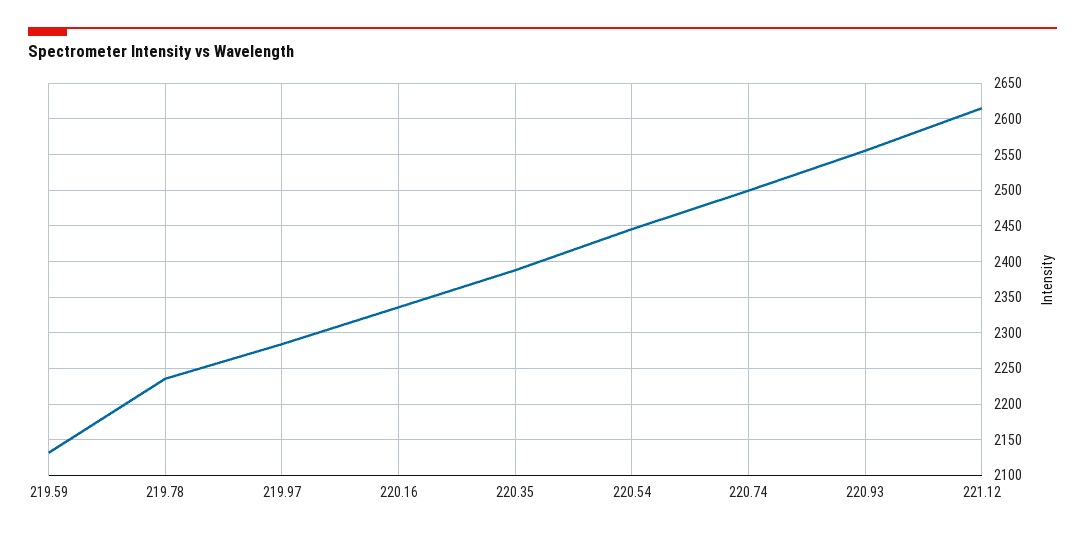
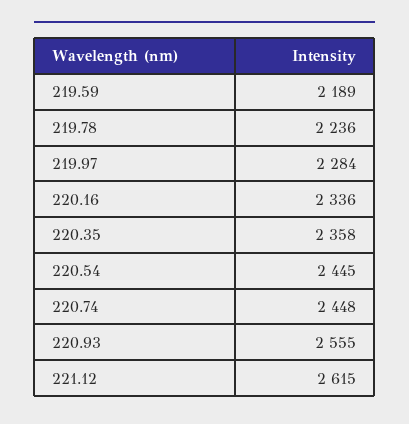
  {
-   "219.59": 2130,
+   "219.59": 2189,
    "219.78": 2236,
    "219.97": 2284,
    "220.16": 2336,
-   "220.35": 2390,
+   "220.35": 2358,
    "220.54": 2445,
-   "220.74": 2500,
+   "220.74": 2448,
    "220.93": 2555,
    "221.12": 2615
  }

